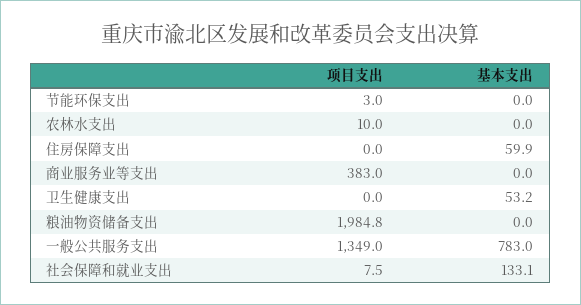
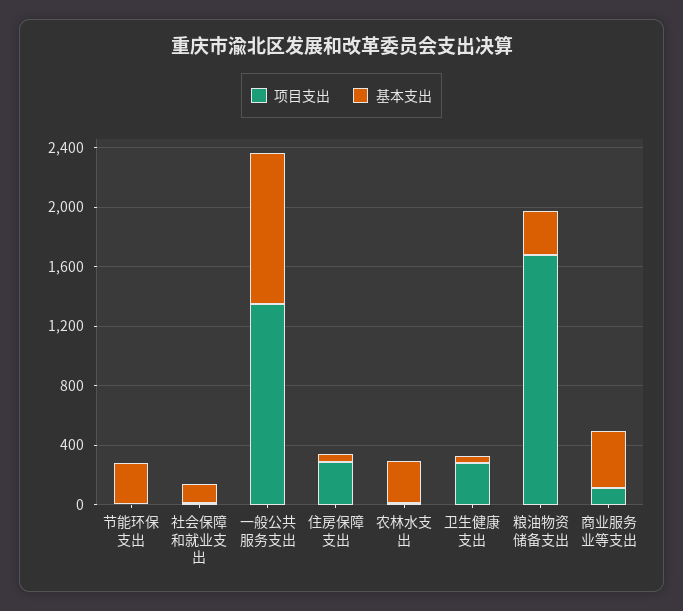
  {
    "项目支出": {
      "节能环保支出": 3,
      "农林水支出": 10,
-     "住房保障支出": 0,
+     "住房保障支出": 300,
-     "商业服务业等支出": 383,
+     "商业服务业等支出": 100,
-     "卫生健康支出": 0,
+     "卫生健康支出": 300,
-     "粮油物资储备支出": 1984.8,
+     "粮油物资储备支出": 1700,
      "一般公共服务支出": 1349,
      "社会保障和就业支出": 7.5
    },
    "基本支出": {
-     "节能环保支出": 0,
+     "节能环保支出": 300,
-     "农林水支出": 0,
+     "农林水支出": 300,
      "住房保障支出": 59.9,
-     "商业服务业等支出": 0,
+     "商业服务业等支出": 400,
      "卫生健康支出": 53.2,
-     "粮油物资储备支出": 0,
+     "粮油物资储备支出": 300,
-     "一般公共服务支出": 783,
+     "一般公共服务支出": 1000,
      "社会保障和就业支出": 133.1
    }
  }

